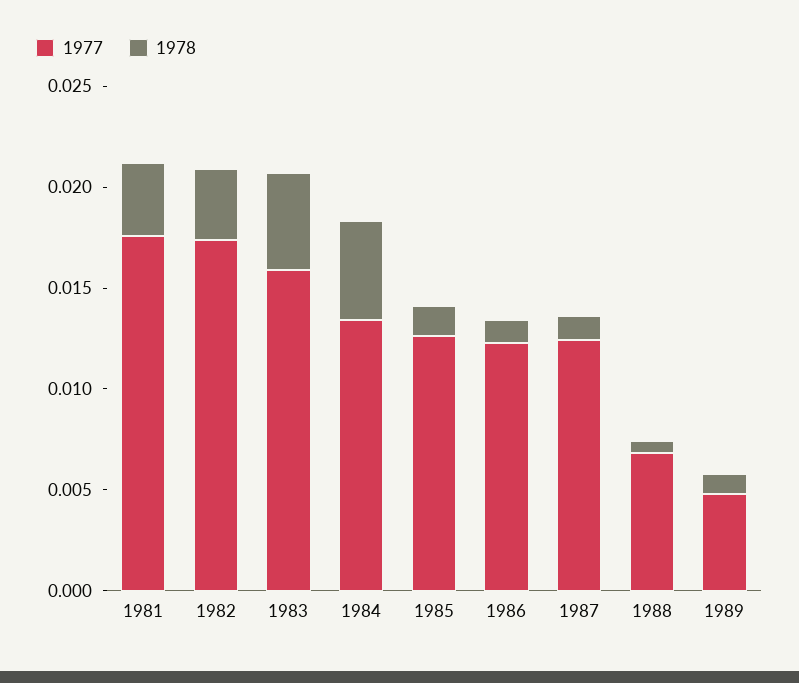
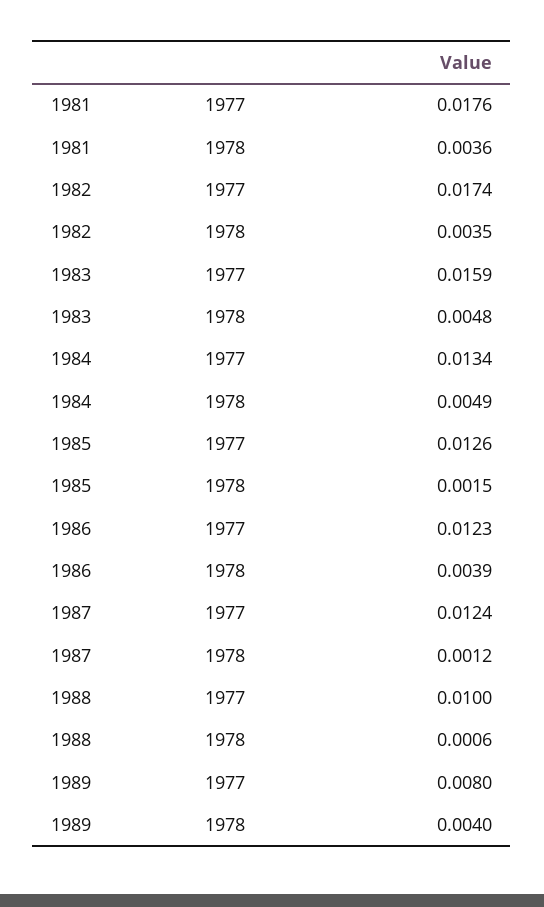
  {
    "1977": {
      "1981": 0.0176,
      "1982": 0.0174,
      "1983": 0.0159,
      "1984": 0.0134,
      "1985": 0.0126,
      "1986": 0.0123,
      "1987": 0.0124,
-     "1988": 0.007,
+     "1988": 0.01,
-     "1989": 0.005
+     "1989": 0.008
    },
    "1978": {
      "1981": 0.0036,
      "1982": 0.0035,
      "1983": 0.0048,
      "1984": 0.0049,
      "1985": 0.0015,
-     "1986": 0.001,
+     "1986": 0.0039,
      "1987": 0.0012,
      "1988": 0.0006,
-     "1989": 0.001
+     "1989": 0.004
    }
  }

